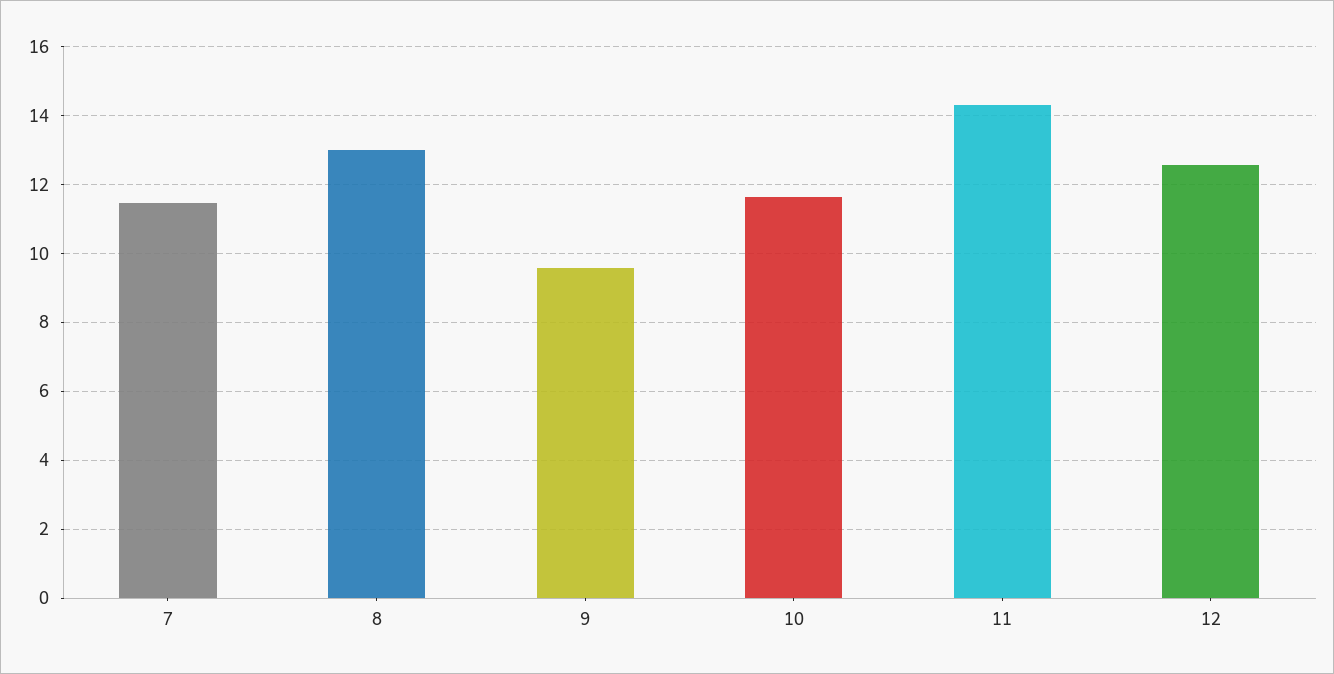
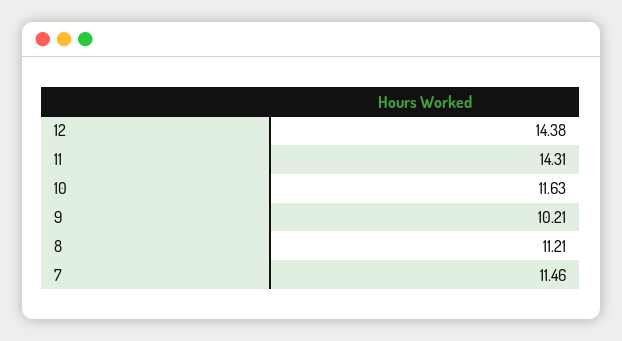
  {
    "7": 11.46,
-   "8": 13,
+   "8": 11.21,
-   "9": 9.6,
+   "9": 10.21,
    "10": 11.63,
    "11": 14.31,
-   "12": 12.6
+   "12": 14.38
  }

